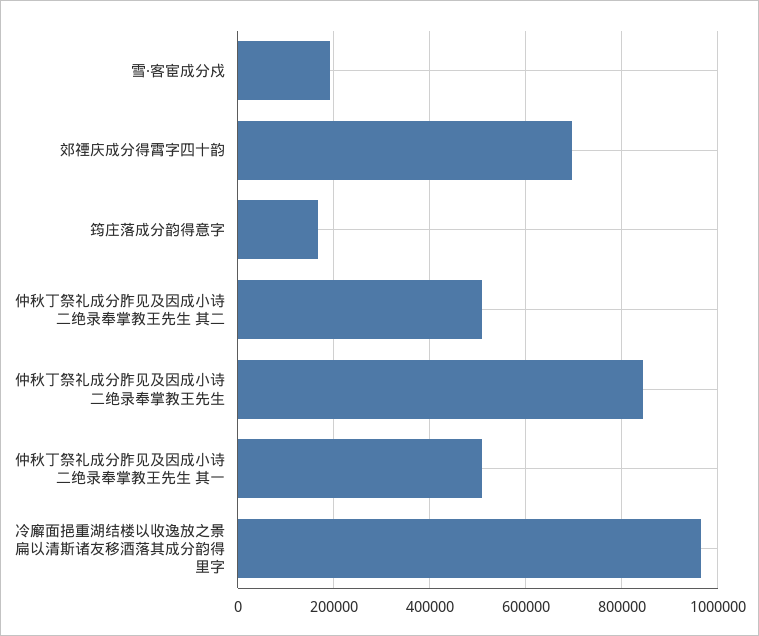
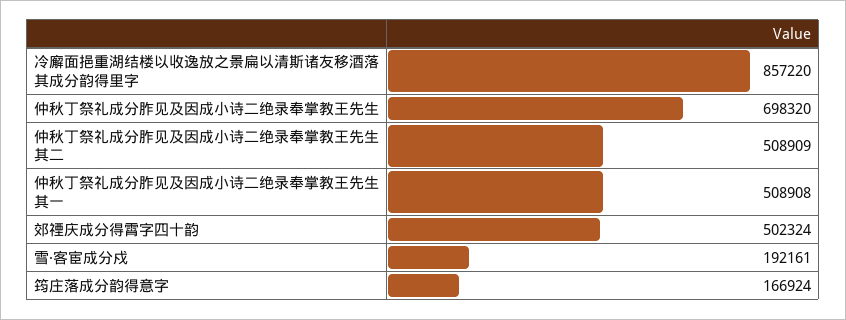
  {
    "雪·客宦成分戍": 192161,
-   "郊禋庆成分得霄字四十韵": 700000,
+   "郊禋庆成分得霄字四十韵": 502324,
    "筠庄落成分韵得意字": 166924,
    "仲秋丁祭礼成分胙见及因成小诗二绝录奉掌教王先生 其二": 508909,
-   "仲秋丁祭礼成分胙见及因成小诗二绝录奉掌教王先生": 840000,
+   "仲秋丁祭礼成分胙见及因成小诗二绝录奉掌教王先生": 698320,
    "仲秋丁祭礼成分胙见及因成小诗二绝录奉掌教王先生 其一": 508908,
-   "冷廨面挹重湖结楼以收逸放之景扁以清斯诸友移酒落其成分韵得里字": 960000
+   "冷廨面挹重湖结楼以收逸放之景扁以清斯诸友移酒落其成分韵得里字": 857220
  }

